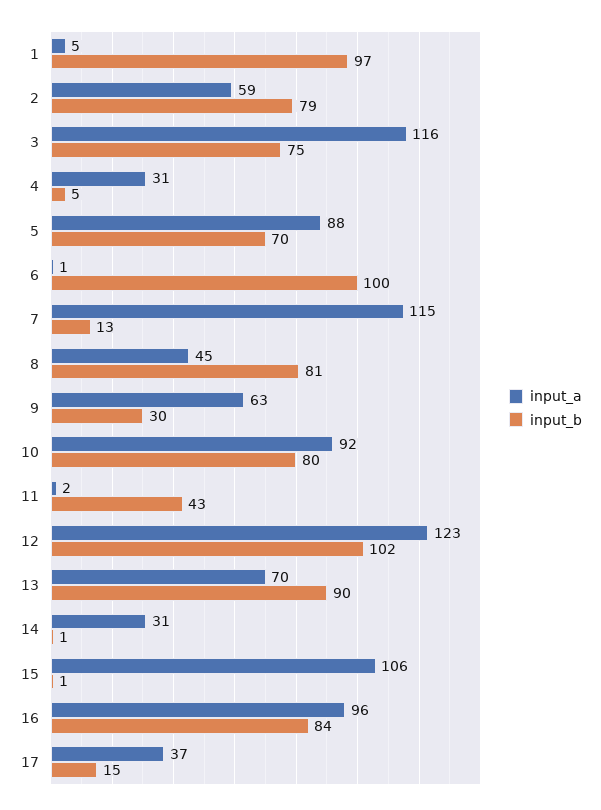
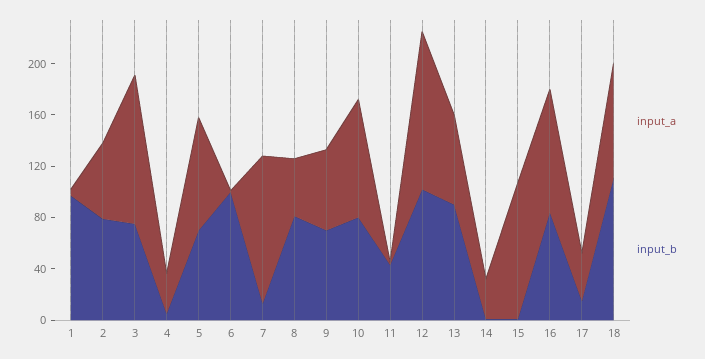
  {
    "input_a": {
      "1": 5,
      "2": 59,
      "3": 116,
      "4": 31,
      "5": 88,
      "6": 1,
      "7": 115,
      "8": 45,
      "9": 63,
      "10": 92,
      "11": 2,
      "12": 123,
      "13": 70,
      "14": 31,
      "15": 106,
      "16": 96,
-     "17": 37
+     "17": 37,
+     "18": 90
    },
    "input_b": {
      "1": 97,
      "2": 79,
      "3": 75,
      "4": 5,
      "5": 70,
      "6": 100,
      "7": 13,
      "8": 81,
-     "9": 30,
+     "9": 70,
      "10": 80,
      "11": 43,
      "12": 102,
      "13": 90,
      "14": 1,
      "15": 1,
      "16": 84,
-     "17": 15
+     "17": 15,
+     "18": 110
    }
  }

